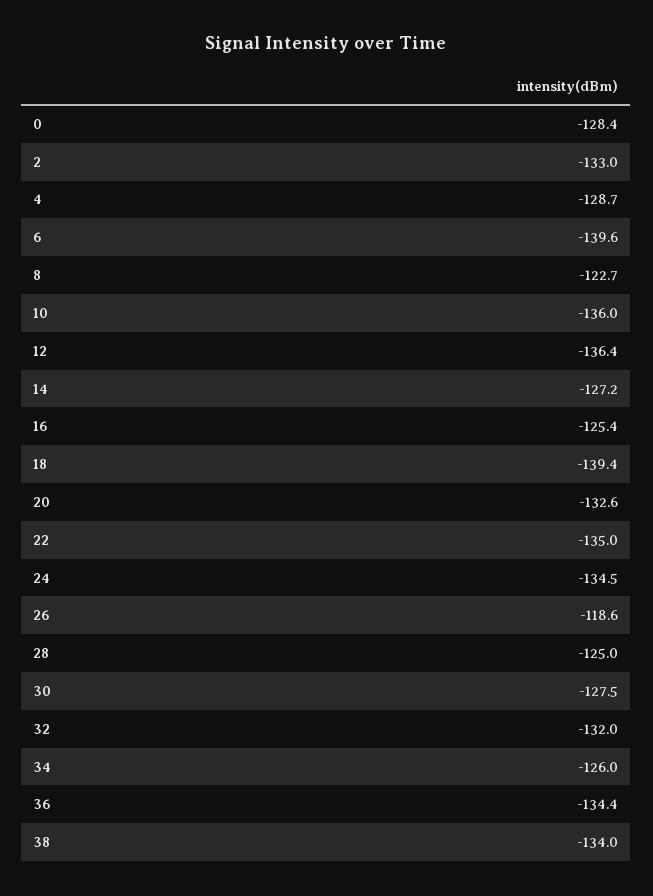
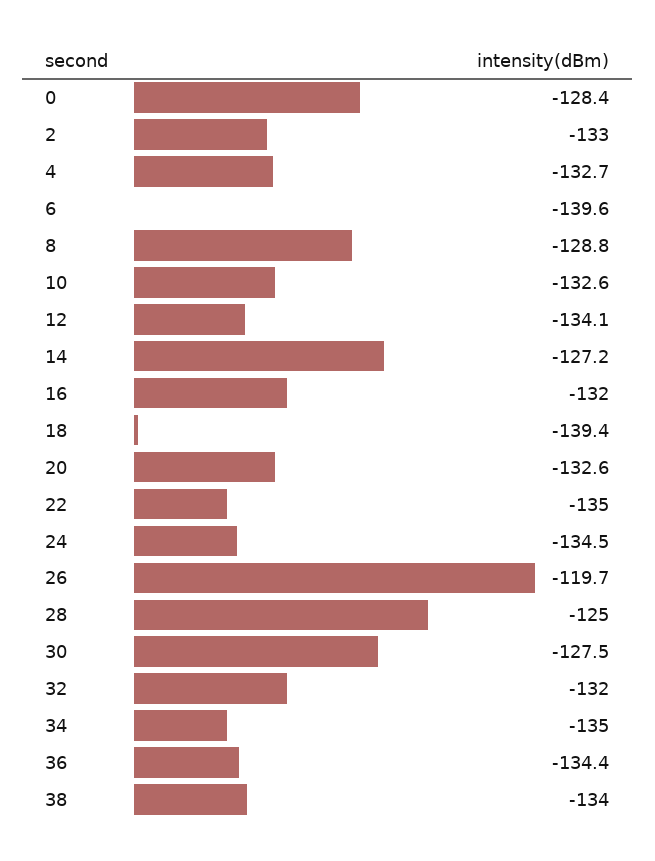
  {
    "0": -128.4,
    "2": -133,
-   "4": -128.7,
+   "4": -132.7,
    "6": -139.6,
-   "8": -122.7,
+   "8": -128.8,
-   "10": -136,
+   "10": -132.6,
-   "12": -136.4,
+   "12": -134.1,
    "14": -127.2,
-   "16": -125.4,
+   "16": -132,
    "18": -139.4,
    "20": -132.6,
    "22": -135,
    "24": -134.5,
-   "26": -118.6,
+   "26": -119.7,
    "28": -125,
    "30": -127.5,
    "32": -132,
-   "34": -126,
+   "34": -135,
    "36": -134.4,
    "38": -134
  }

